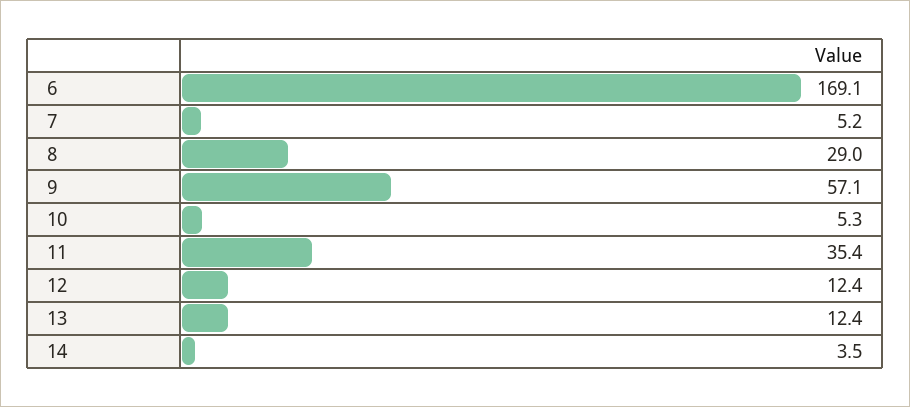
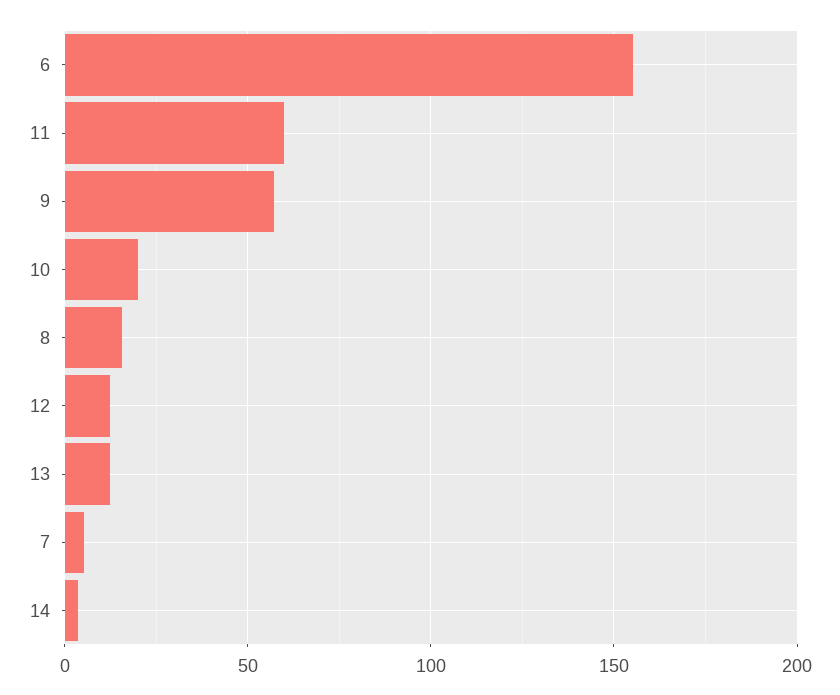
  {
-   "6": 169.1,
+   "6": 155,
    "7": 5.2,
-   "8": 29,
+   "8": 15,
    "9": 57.1,
-   "10": 5.3,
+   "10": 20,
-   "11": 35.4,
+   "11": 60,
    "12": 12.4,
    "13": 12.4,
    "14": 3.5
  }

